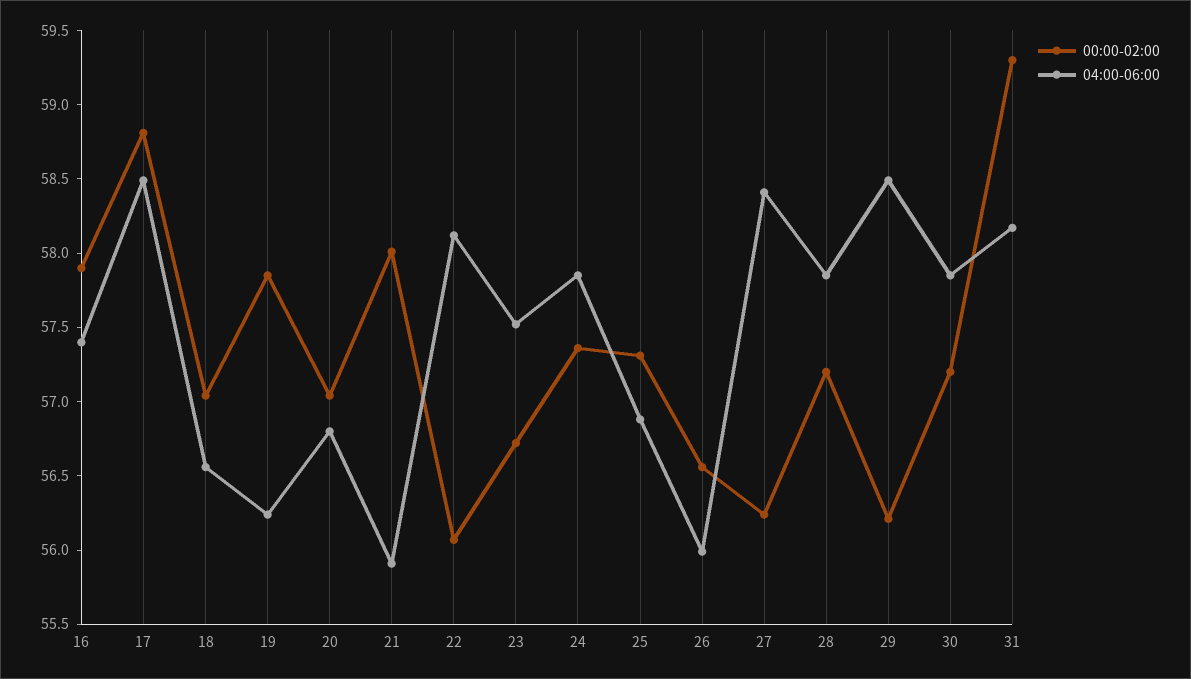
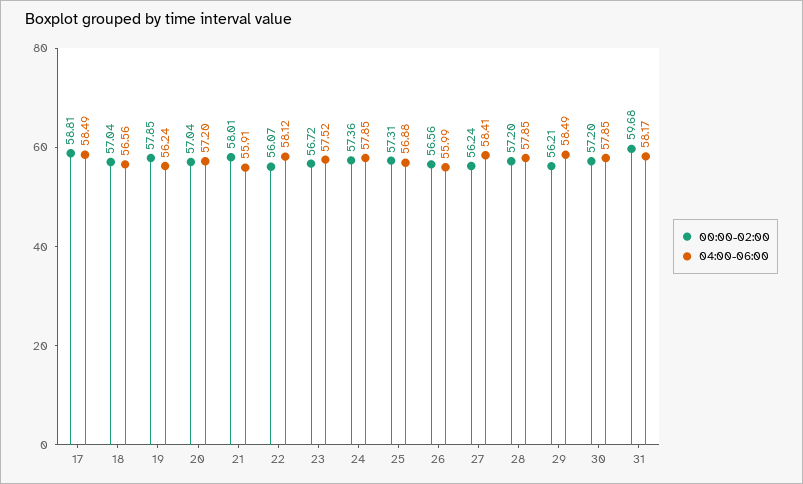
  {
    "00:00-02:00": {
-     "16": 57.9,
      "17": 58.81,
      "18": 57.04,
      "19": 57.85,
      "20": 57.04,
      "21": 58.01,
      "22": 56.07,
      "23": 56.72,
      "24": 57.36,
      "25": 57.31,
      "26": 56.56,
      "27": 56.24,
      "28": 57.2,
      "29": 56.21,
      "30": 57.2,
-     "31": 59.3
+     "31": 59.68
    },
    "04:00-06:00": {
-     "16": 57.4,
      "17": 58.49,
      "18": 56.56,
      "19": 56.24,
-     "20": 56.8,
+     "20": 57.2,
      "21": 55.91,
      "22": 58.12,
      "23": 57.52,
      "24": 57.85,
      "25": 56.88,
      "26": 55.99,
      "27": 58.41,
      "28": 57.85,
      "29": 58.49,
      "30": 57.85,
      "31": 58.17
    }
  }

